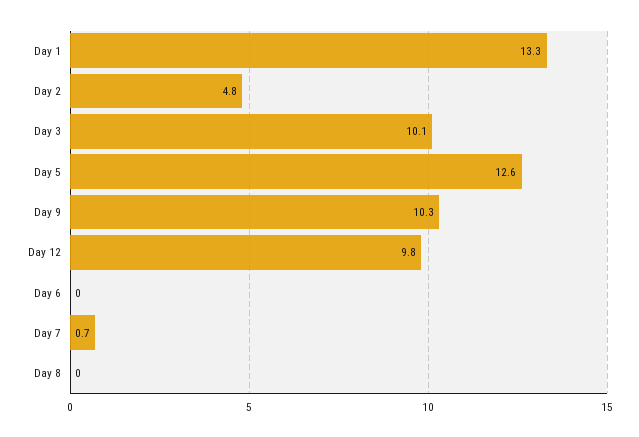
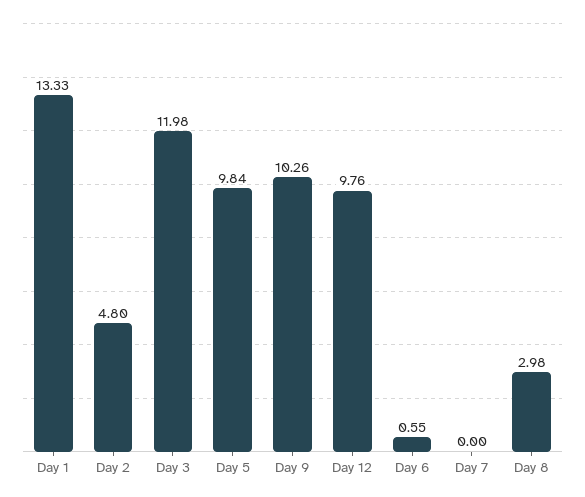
  {
    "Day 1": 13.33,
    "Day 2": 4.8,
-   "Day 3": 10.1,
+   "Day 3": 11.98,
-   "Day 5": 12.6,
+   "Day 5": 9.84,
    "Day 9": 10.26,
    "Day 12": 9.76,
-   "Day 6": 0,
+   "Day 6": 0.55,
-   "Day 7": 0.7,
+   "Day 7": 0,
-   "Day 8": 0
+   "Day 8": 2.98
  }

